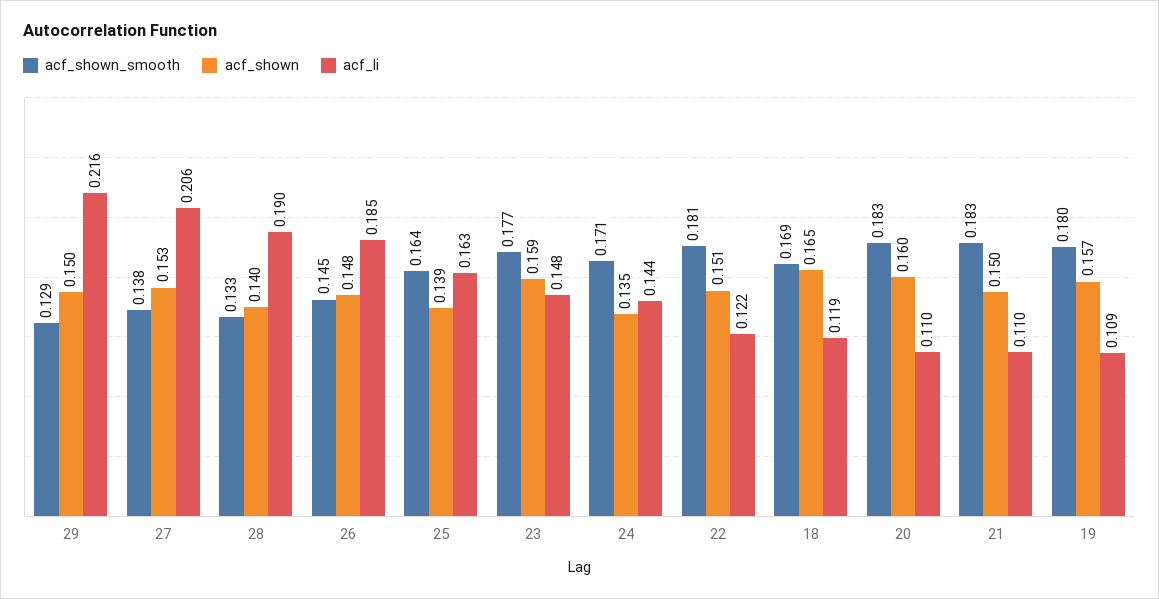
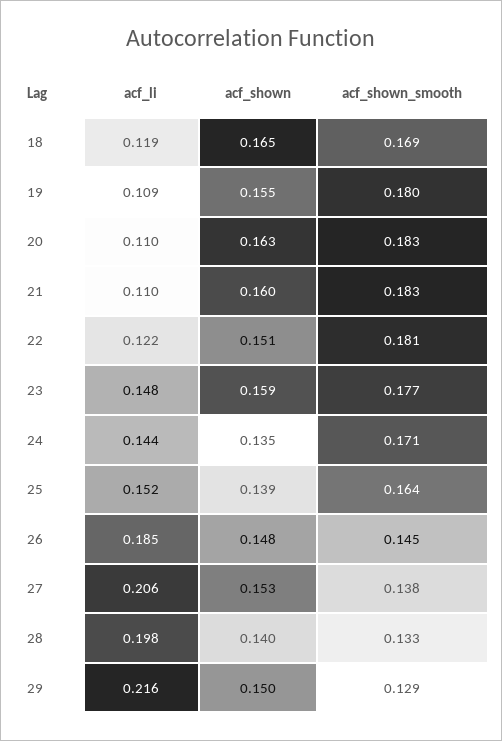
  {
    "acf_shown_smooth": {
      "29": 0.129,
      "27": 0.138,
      "28": 0.133,
      "26": 0.145,
      "25": 0.164,
      "23": 0.177,
      "24": 0.171,
      "22": 0.181,
      "18": 0.169,
      "20": 0.183,
      "21": 0.183,
      "19": 0.18
    },
    "acf_shown": {
      "29": 0.15,
      "27": 0.153,
      "28": 0.14,
      "26": 0.148,
      "25": 0.139,
      "23": 0.159,
      "24": 0.135,
      "22": 0.151,
      "18": 0.165,
-     "20": 0.16,
+     "20": 0.163,
-     "21": 0.15,
+     "21": 0.16,
-     "19": 0.157
+     "19": 0.155
    },
    "acf_li": {
      "29": 0.216,
      "27": 0.206,
-     "28": 0.19,
+     "28": 0.198,
      "26": 0.185,
-     "25": 0.163,
+     "25": 0.152,
      "23": 0.148,
      "24": 0.144,
      "22": 0.122,
      "18": 0.119,
      "20": 0.11,
      "21": 0.11,
      "19": 0.109
    }
  }

